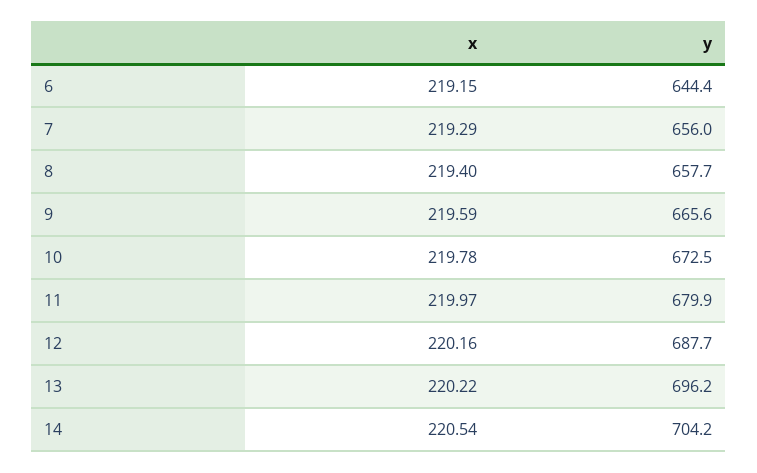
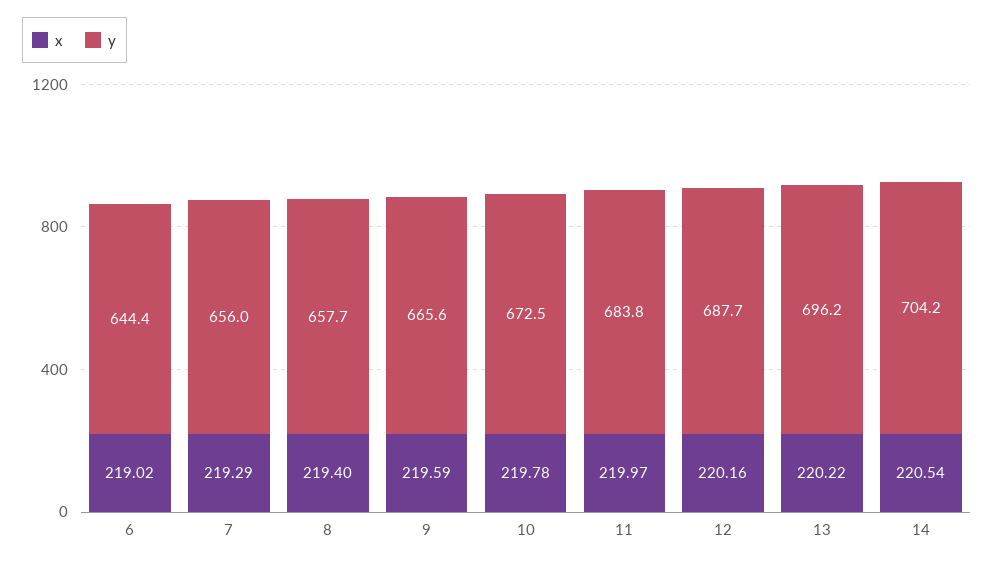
  {
    "x": {
-     "6": 219.15,
+     "6": 219.02,
      "7": 219.29,
      "8": 219.4,
      "9": 219.59,
      "10": 219.78,
      "11": 219.97,
      "12": 220.16,
      "13": 220.22,
      "14": 220.54
    },
    "y": {
      "6": 644.4,
      "7": 656,
      "8": 657.7,
      "9": 665.6,
      "10": 672.5,
-     "11": 679.9,
+     "11": 683.8,
      "12": 687.7,
      "13": 696.2,
      "14": 704.2
    }
  }

